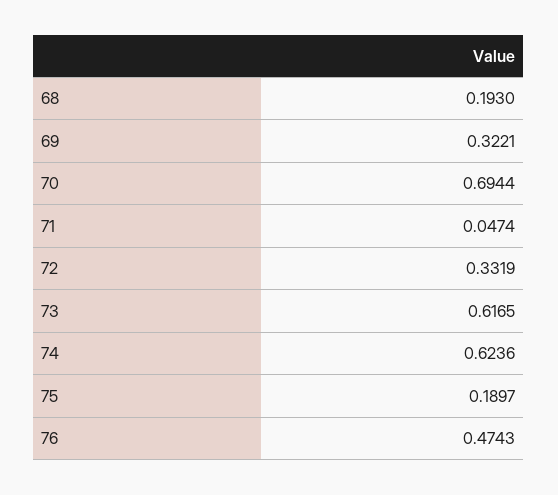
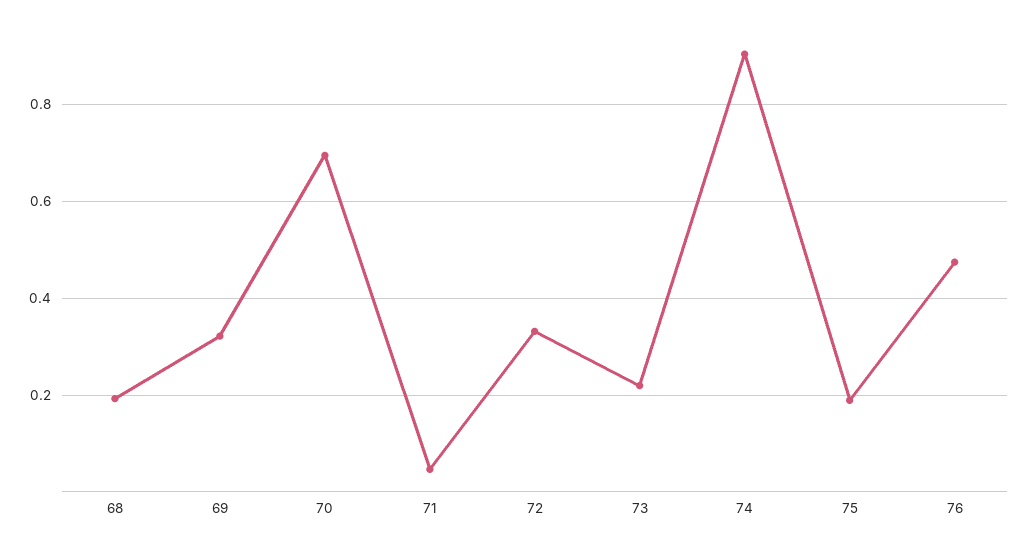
  {
    "68": 0.193,
    "69": 0.3221,
    "70": 0.6944,
    "71": 0.0474,
    "72": 0.3319,
-   "73": 0.6165,
+   "73": 0.22,
-   "74": 0.6236,
+   "74": 0.9,
    "75": 0.1897,
    "76": 0.4743
  }

